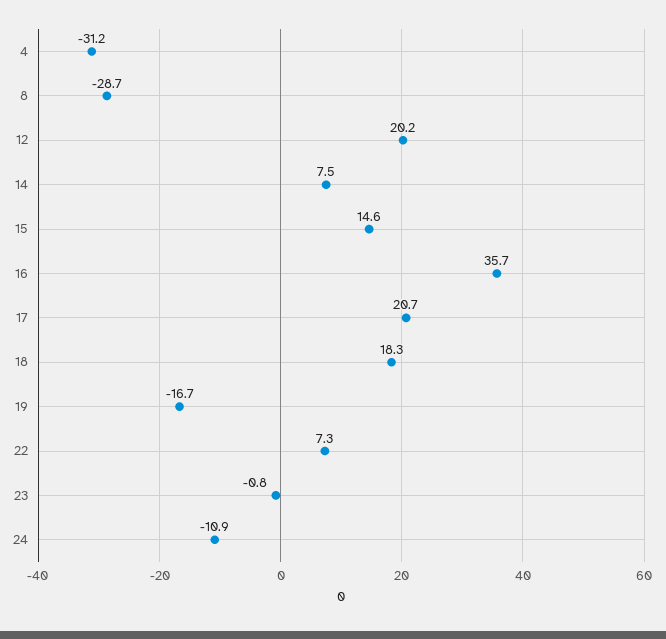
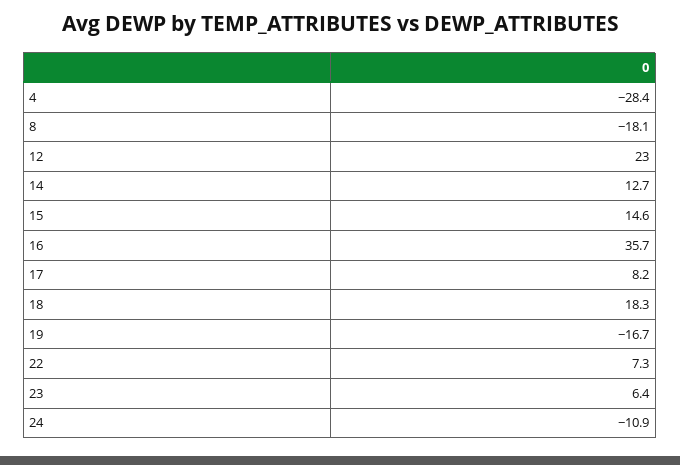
  {
-   "4": -31.2,
+   "4": -28.4,
-   "8": -28.7,
+   "8": -18.1,
-   "12": 20.2,
+   "12": 23,
-   "14": 7.5,
+   "14": 12.7,
    "15": 14.6,
    "16": 35.7,
-   "17": 20.7,
+   "17": 8.2,
    "18": 18.3,
    "19": -16.7,
    "22": 7.3,
-   "23": -0.8,
+   "23": 6.4,
    "24": -10.9
  }

